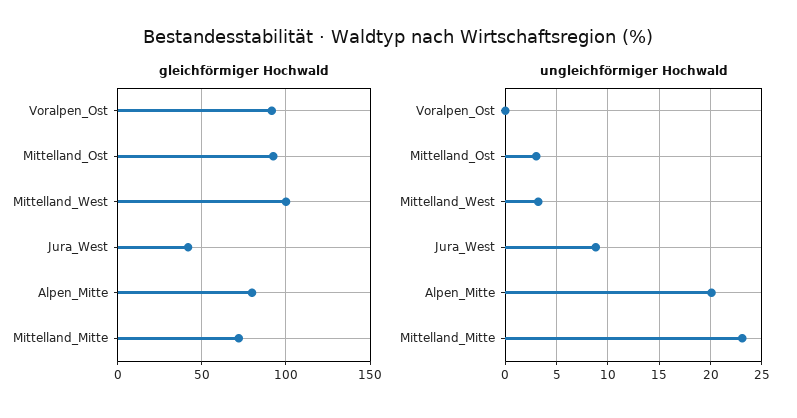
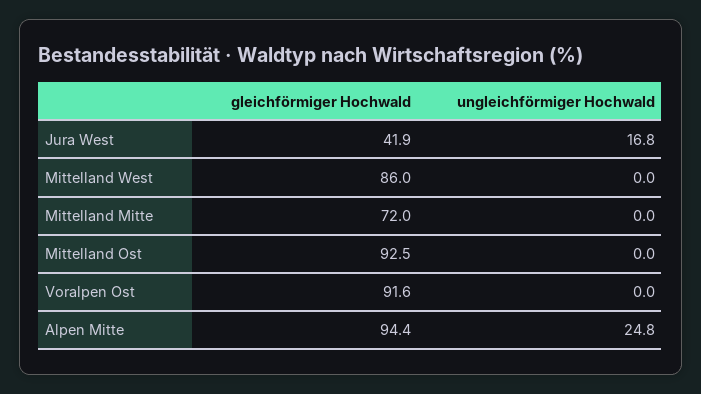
  {
    "gleichförmiger Hochwald": {
      "Voralpen_Ost": 91.6,
      "Mittelland_Ost": 92.5,
-     "Mittelland_West": 100,
+     "Mittelland_West": 86,
      "Jura_West": 41.9,
-     "Alpen_Mitte": 80,
+     "Alpen_Mitte": 94.4,
      "Mittelland_Mitte": 72
    },
    "ungleichförmiger Hochwald": {
      "Voralpen_Ost": 0,
-     "Mittelland_Ost": 3,
+     "Mittelland_Ost": 0,
-     "Mittelland_West": 3,
+     "Mittelland_West": 0,
-     "Jura_West": 9,
+     "Jura_West": 16.8,
-     "Alpen_Mitte": 20,
+     "Alpen_Mitte": 24.8,
-     "Mittelland_Mitte": 23
+     "Mittelland_Mitte": 0
    }
  }

